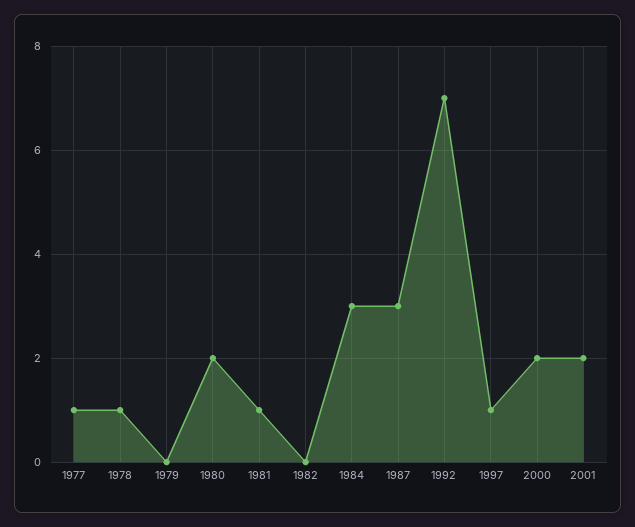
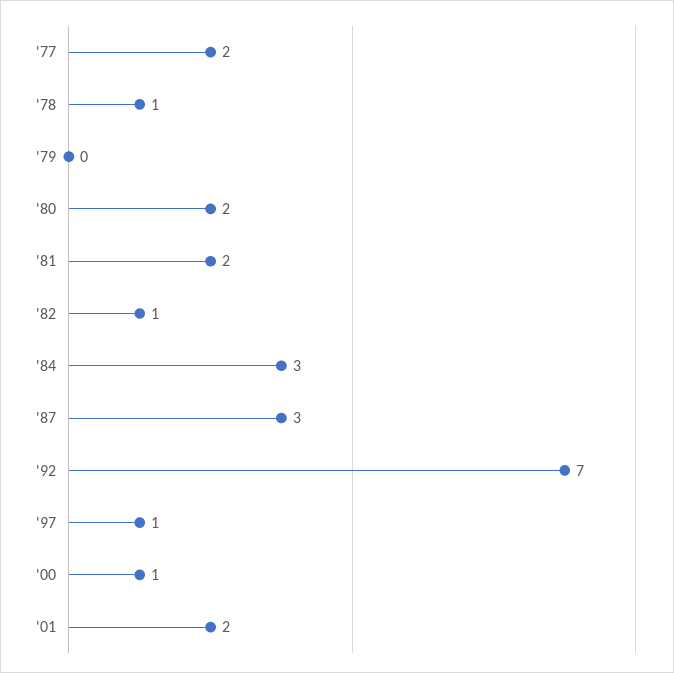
  {
-   "1977": 1,
+   "1977": 2,
    "1978": 1,
    "1979": 0,
    "1980": 2,
-   "1981": 1,
+   "1981": 2,
-   "1982": 0,
+   "1982": 1,
    "1984": 3,
    "1987": 3,
    "1992": 7,
    "1997": 1,
-   "2000": 2,
+   "2000": 1,
    "2001": 2
  }

